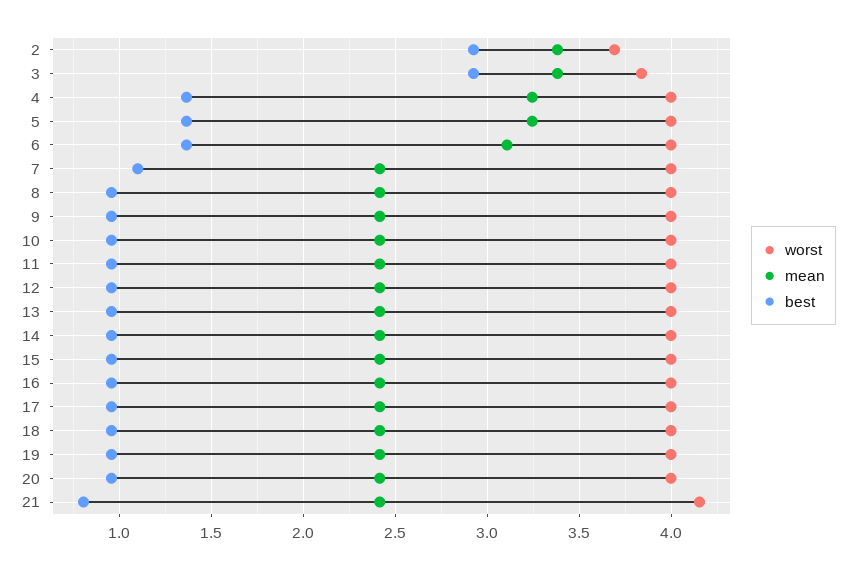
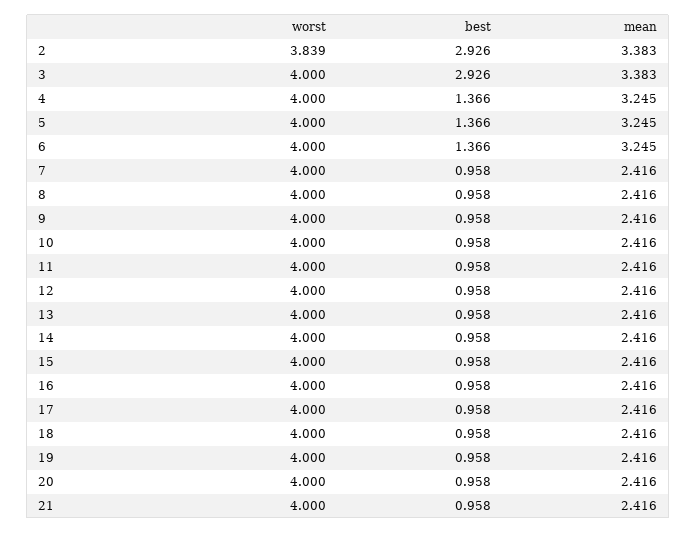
  {
    "worst": {
-     "2": 3.7,
+     "2": 3.839,
-     "3": 3.85,
+     "3": 4,
      "4": 4,
      "5": 4,
      "6": 4,
      "7": 4,
      "8": 4,
      "9": 4,
      "10": 4,
      "11": 4,
      "12": 4,
      "13": 4,
      "14": 4,
      "15": 4,
      "16": 4,
      "17": 4,
      "18": 4,
      "19": 4,
      "20": 4,
-     "21": 4.15
+     "21": 4
    },
    "mean": {
      "2": 3.383,
      "3": 3.383,
      "4": 3.245,
      "5": 3.245,
-     "6": 3.1,
+     "6": 3.245,
      "7": 2.416,
      "8": 2.416,
      "9": 2.416,
      "10": 2.416,
      "11": 2.416,
      "12": 2.416,
      "13": 2.416,
      "14": 2.416,
      "15": 2.416,
      "16": 2.416,
      "17": 2.416,
      "18": 2.416,
      "19": 2.416,
      "20": 2.416,
      "21": 2.416
    },
    "best": {
      "2": 2.926,
      "3": 2.926,
      "4": 1.366,
      "5": 1.366,
      "6": 1.366,
-     "7": 1.1,
+     "7": 0.958,
      "8": 0.958,
      "9": 0.958,
      "10": 0.958,
      "11": 0.958,
      "12": 0.958,
      "13": 0.958,
      "14": 0.958,
      "15": 0.958,
      "16": 0.958,
      "17": 0.958,
      "18": 0.958,
      "19": 0.958,
      "20": 0.958,
-     "21": 0.8
+     "21": 0.958
    }
  }

